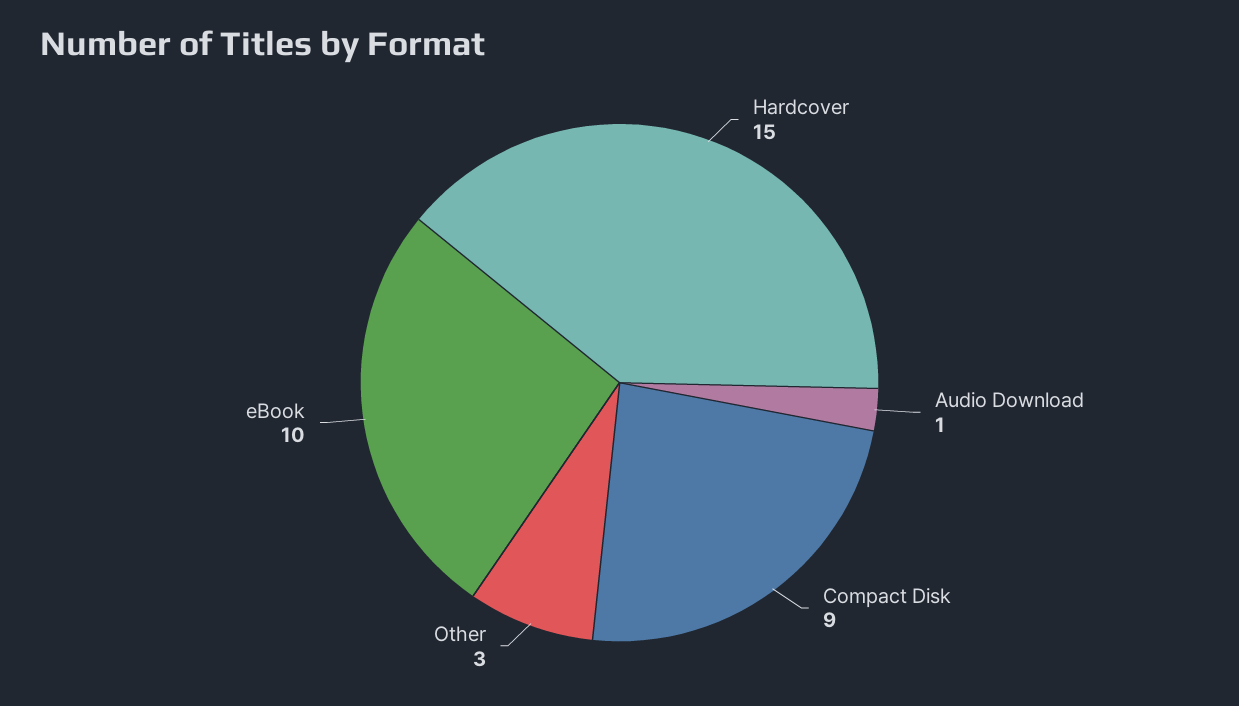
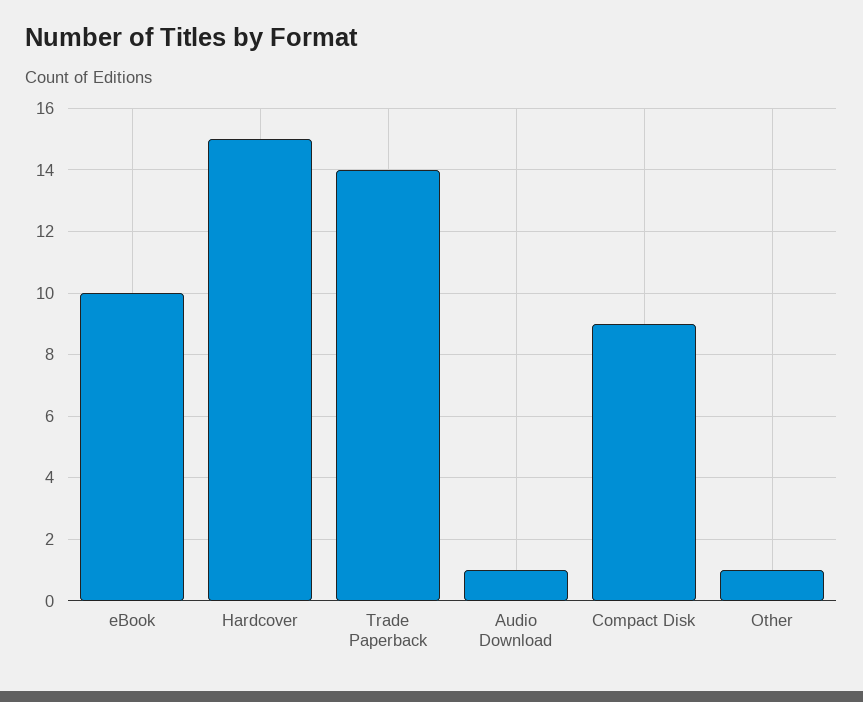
  {
    "Hardcover": 15,
    "Audio Download": 1,
    "Compact Disk": 9,
-   "Other": 3,
+   "Other": 1,
-   "eBook": 10
+   "eBook": 10,
+   "Trade Paperback": 14
  }

